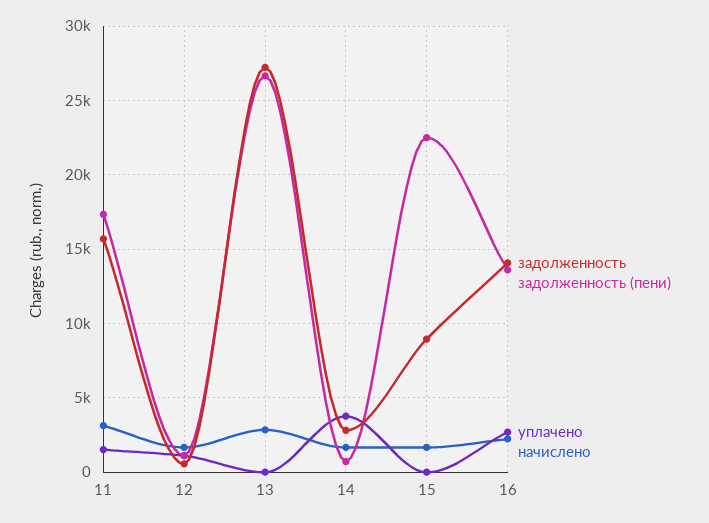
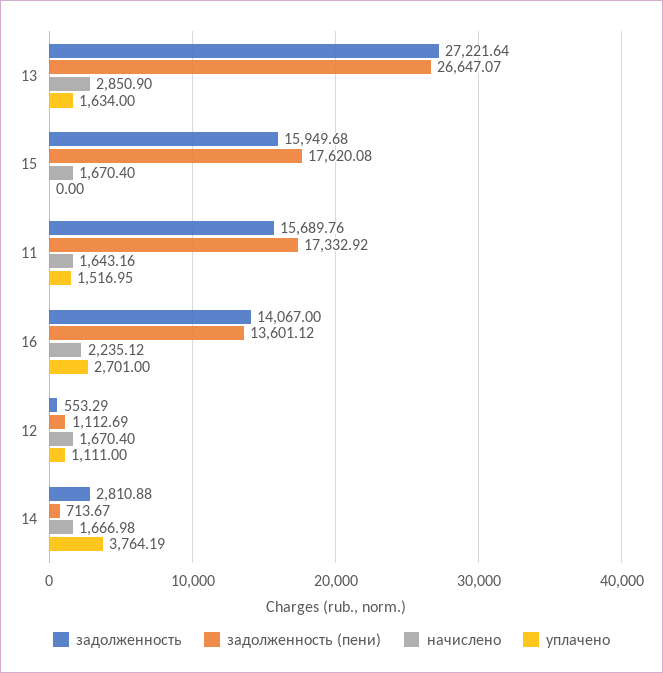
  {
    "задолженность": {
      "11": 15689.76,
      "12": 553.29,
      "13": 27221.64,
      "14": 2810.88,
-     "15": 9000,
+     "15": 15949.68,
      "16": 14067
    },
    "задолженность (пени)": {
      "11": 17332.92,
      "12": 1112.69,
      "13": 26647.07,
      "14": 713.67,
-     "15": 22500,
+     "15": 17620.08,
      "16": 13601.12
    },
    "уплачено": {
      "11": 1516.95,
      "12": 1111,
-     "13": 0,
+     "13": 1634,
      "14": 3764.19,
      "15": 0,
      "16": 2701
    },
    "начислено": {
-     "11": 3000,
+     "11": 1643.16,
      "12": 1670.4,
      "13": 2850.9,
      "14": 1666.98,
      "15": 1670.4,
      "16": 2235.12
    }
  }

